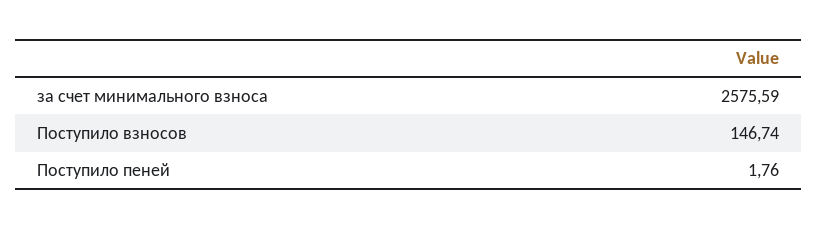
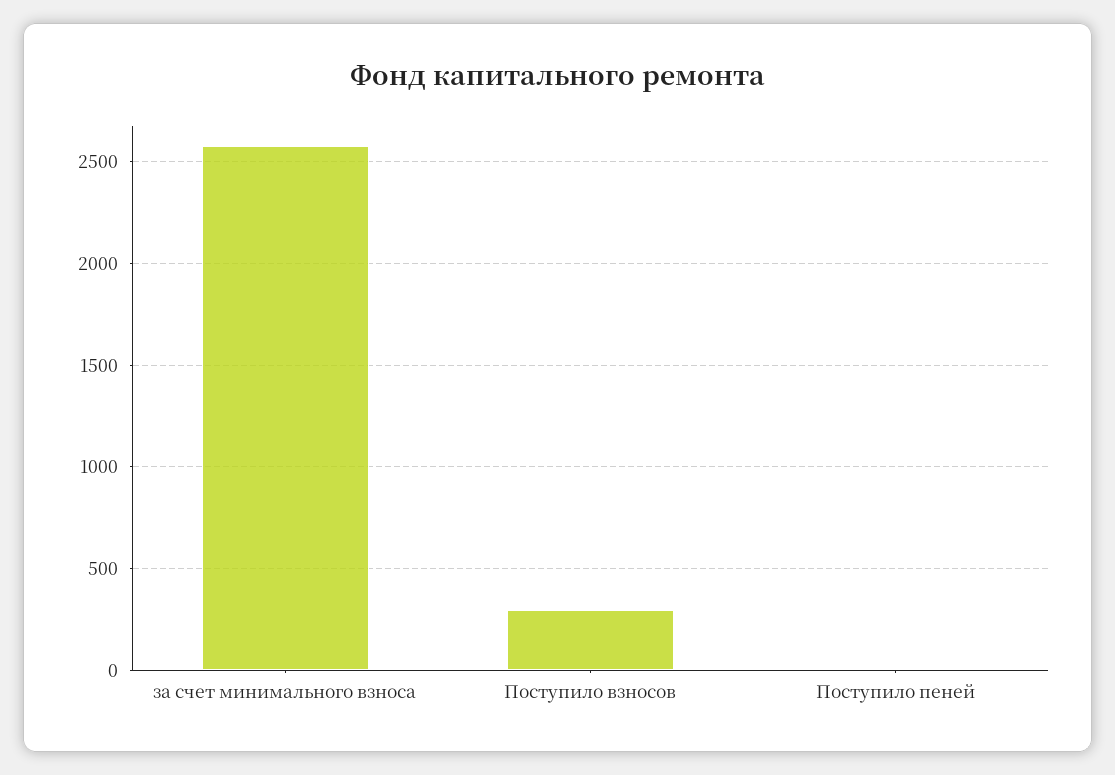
  {
    "за счет минимального взноса": 2575.59,
-   "Поступило взносов": 146.74,
+   "Поступило взносов": 300,
    "Поступило пеней": 1.76
  }

